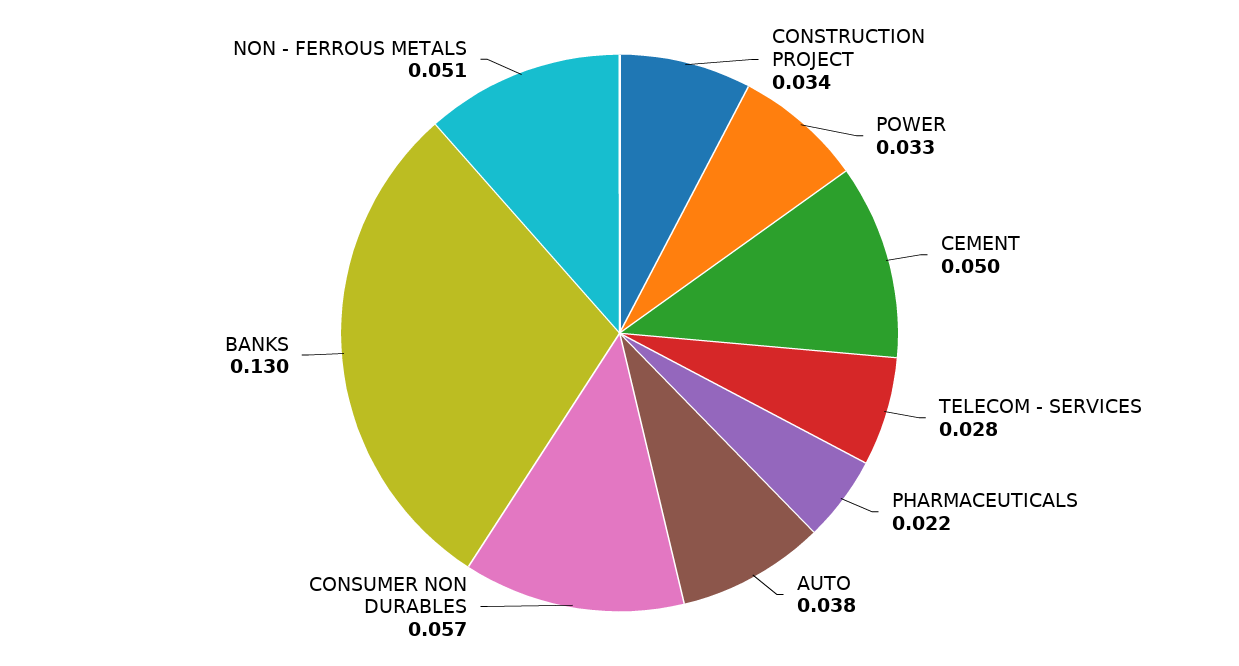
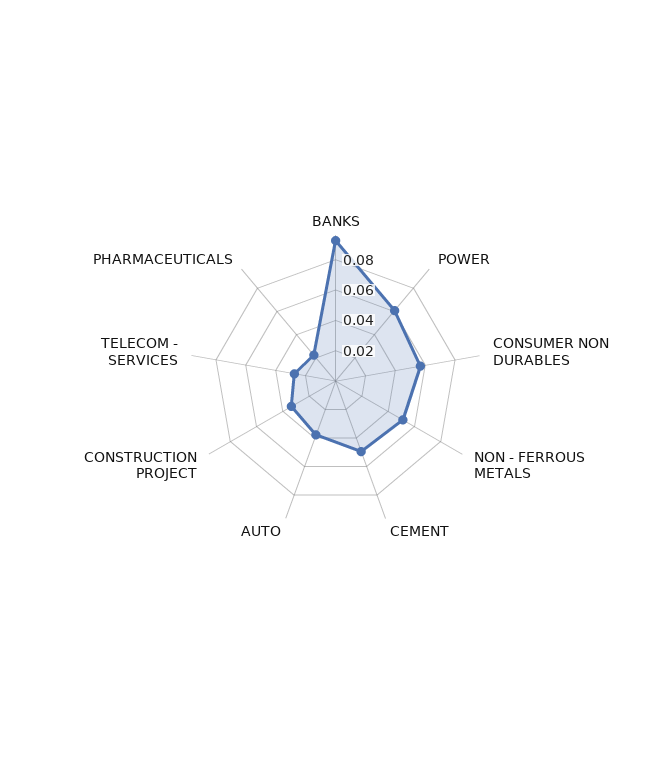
  {
    "CONSTRUCTION PROJECT": 0.034,
-   "POWER": 0.033,
+   "POWER": 0.06,
    "CEMENT": 0.05,
    "TELECOM - SERVICES": 0.028,
    "PHARMACEUTICALS": 0.022,
    "AUTO": 0.038,
    "CONSUMER NON DURABLES": 0.057,
-   "BANKS": 0.13,
+   "BANKS": 0.09,
    "NON - FERROUS METALS": 0.051
  }

